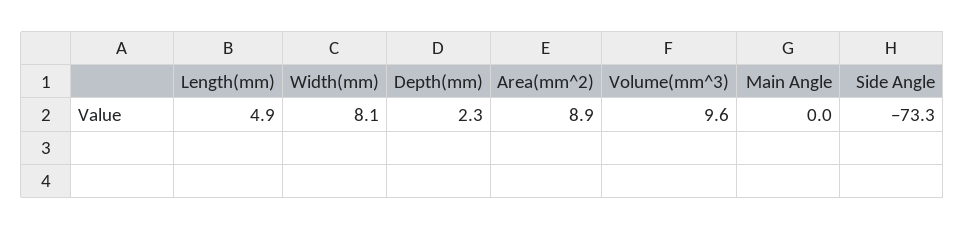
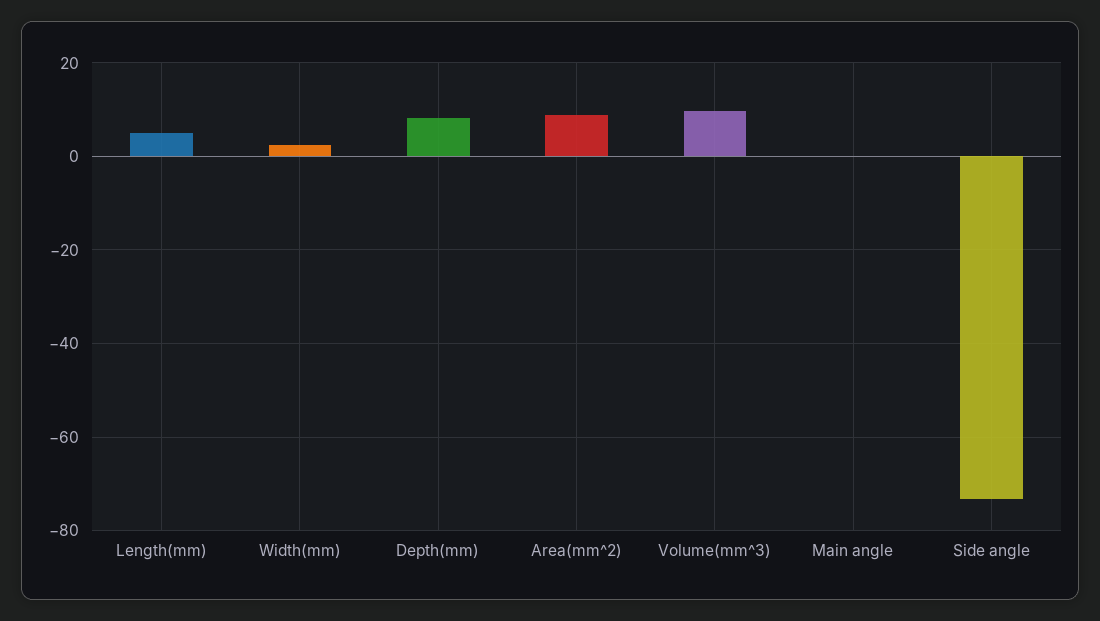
  {
    "Length(mm)": 4.9,
-   "Width(mm)": 8.1,
+   "Width(mm)": 2,
-   "Depth(mm)": 2.3,
+   "Depth(mm)": 8,
    "Area(mm^2)": 8.9,
    "Volume(mm^3)": 9.6,
    "Main Angle": 0,
    "Side Angle": -73.3
  }

